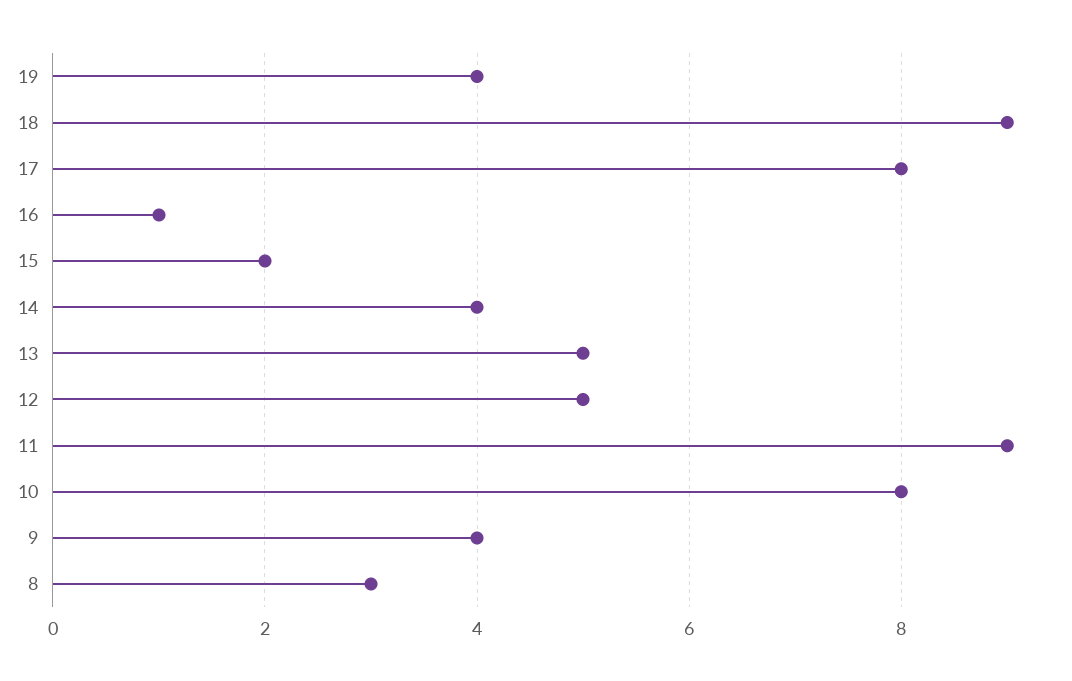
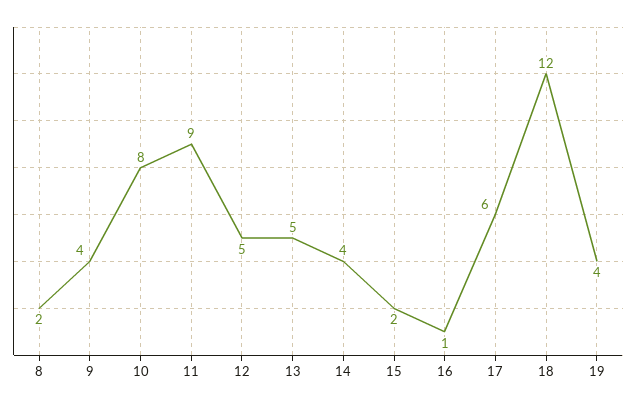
  {
    "19": 4,
-   "18": 9,
+   "18": 12,
-   "17": 8,
+   "17": 6,
    "16": 1,
    "15": 2,
    "14": 4,
    "13": 5,
    "12": 5,
    "11": 9,
    "10": 8,
    "9": 4,
-   "8": 3
+   "8": 2
  }

